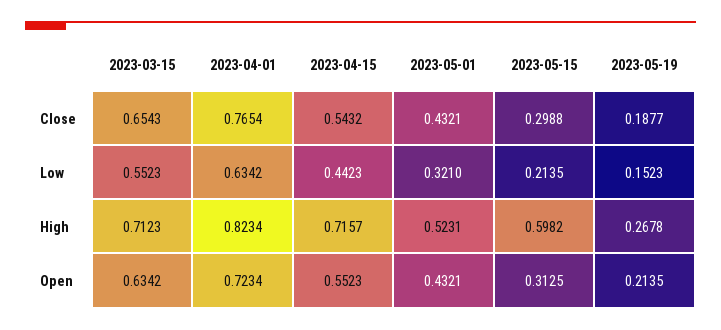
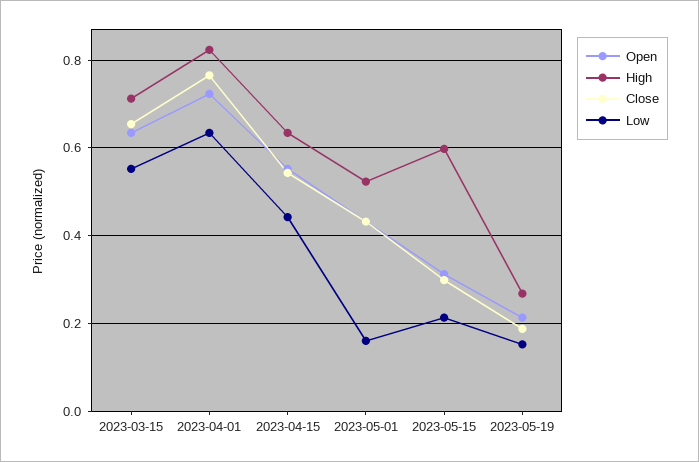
  {
    "Close": {
      "2023-03-15": 0.6543,
      "2023-04-01": 0.7654,
      "2023-04-15": 0.5432,
      "2023-05-01": 0.4321,
      "2023-05-15": 0.2988,
      "2023-05-19": 0.1877
    },
    "Low": {
      "2023-03-15": 0.5523,
      "2023-04-01": 0.6342,
      "2023-04-15": 0.4423,
-     "2023-05-01": 0.321,
+     "2023-05-01": 0.16,
      "2023-05-15": 0.2135,
      "2023-05-19": 0.1523
    },
    "High": {
      "2023-03-15": 0.7123,
      "2023-04-01": 0.8234,
-     "2023-04-15": 0.7157,
+     "2023-04-15": 0.64,
      "2023-05-01": 0.5231,
      "2023-05-15": 0.5982,
      "2023-05-19": 0.2678
    },
    "Open": {
      "2023-03-15": 0.6342,
      "2023-04-01": 0.7234,
      "2023-04-15": 0.5523,
      "2023-05-01": 0.4321,
      "2023-05-15": 0.3125,
      "2023-05-19": 0.2135
    }
  }

